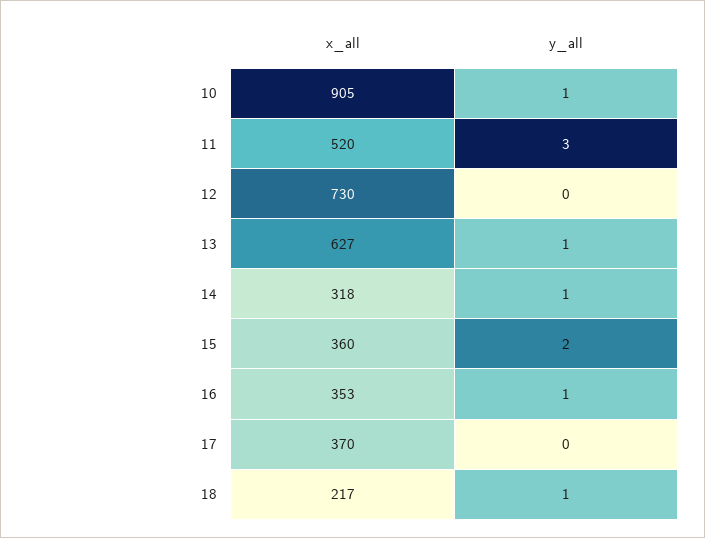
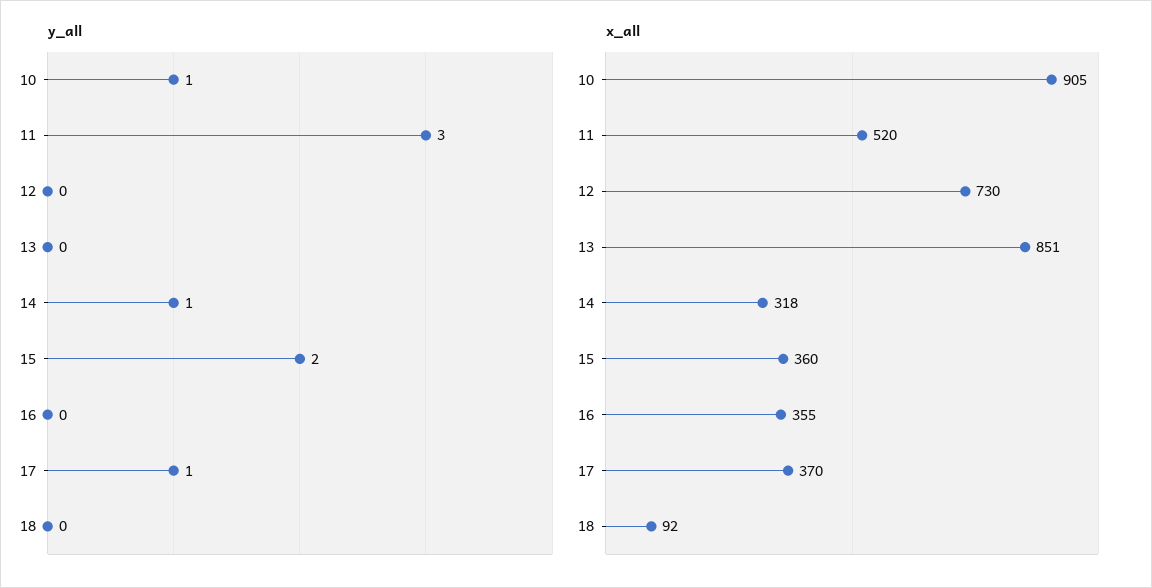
  {
    "x_all": {
      "10": 905,
      "11": 520,
      "12": 730,
-     "13": 627,
+     "13": 851,
      "14": 318,
      "15": 360,
-     "16": 353,
+     "16": 355,
      "17": 370,
-     "18": 217
+     "18": 92
    },
    "y_all": {
      "10": 1,
      "11": 3,
      "12": 0,
-     "13": 1,
+     "13": 0,
      "14": 1,
      "15": 2,
-     "16": 1,
+     "16": 0,
-     "17": 0,
+     "17": 1,
-     "18": 1
+     "18": 0
    }
  }

